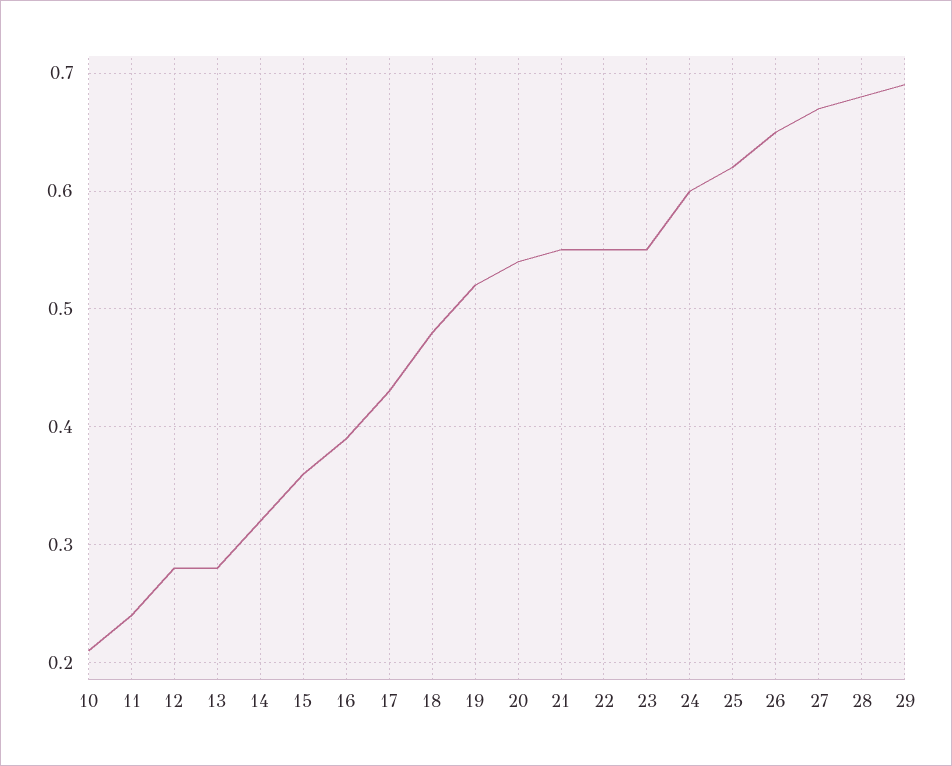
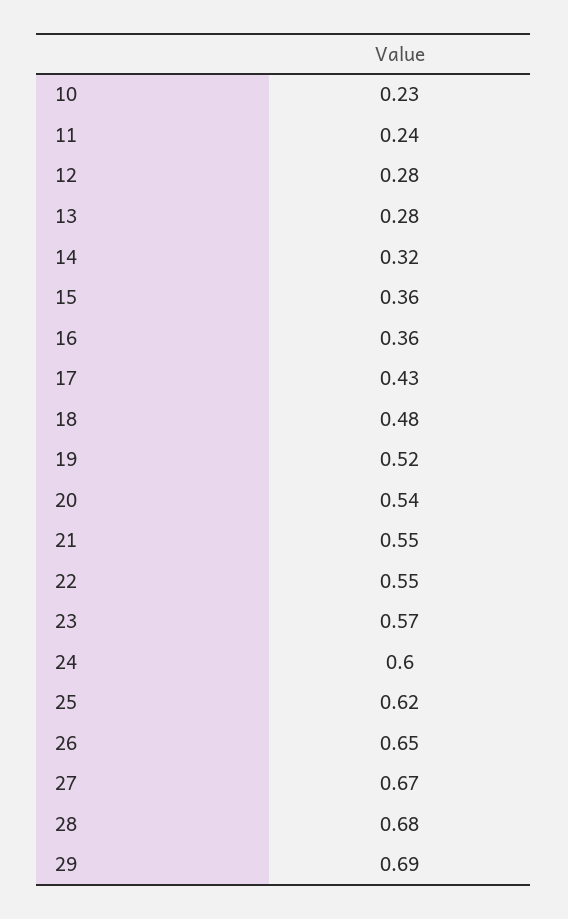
  {
-   "10": 0.21,
+   "10": 0.23,
    "11": 0.24,
    "12": 0.28,
    "13": 0.28,
    "14": 0.32,
    "15": 0.36,
-   "16": 0.39,
+   "16": 0.36,
    "17": 0.43,
    "18": 0.48,
    "19": 0.52,
    "20": 0.54,
    "21": 0.55,
    "22": 0.55,
-   "23": 0.55,
+   "23": 0.57,
    "24": 0.6,
    "25": 0.62,
    "26": 0.65,
    "27": 0.67,
    "28": 0.68,
    "29": 0.69
  }

